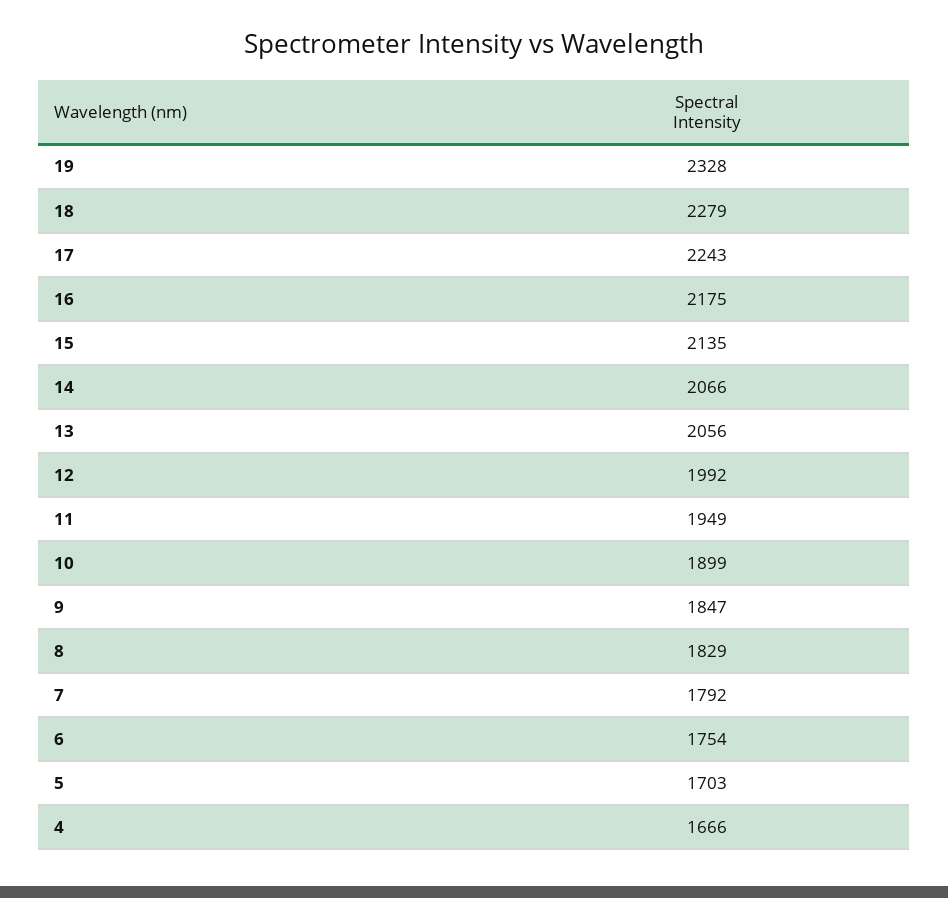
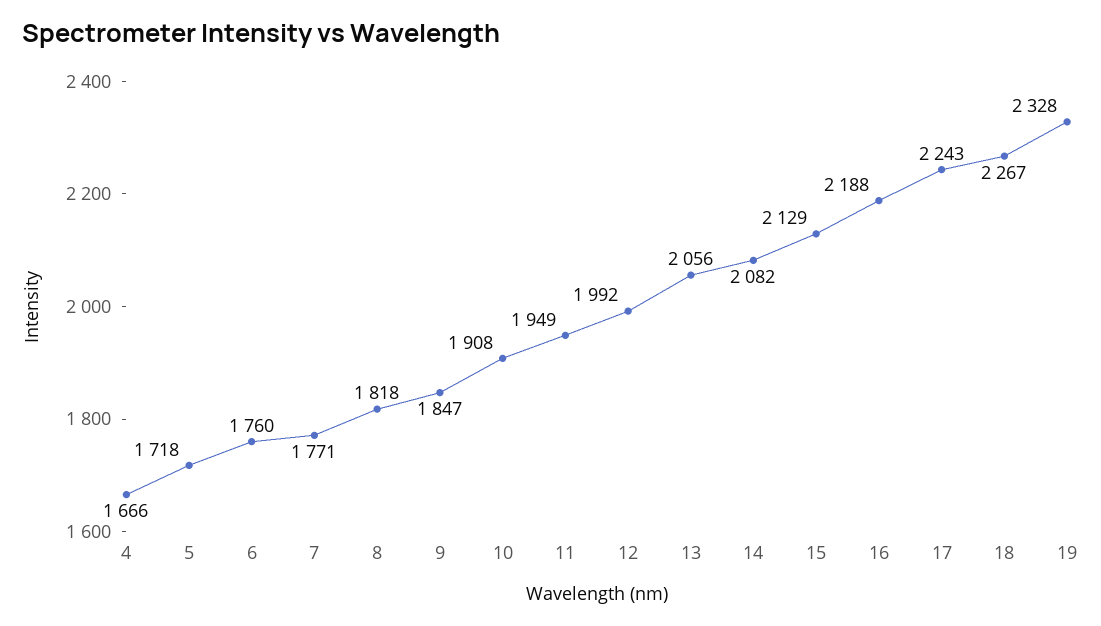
  {
    "19": 2328,
-   "18": 2279,
+   "18": 2267,
    "17": 2243,
-   "16": 2175,
+   "16": 2188,
-   "15": 2135,
+   "15": 2129,
-   "14": 2066,
+   "14": 2082,
    "13": 2056,
    "12": 1992,
    "11": 1949,
-   "10": 1899,
+   "10": 1908,
    "9": 1847,
-   "8": 1829,
+   "8": 1818,
-   "7": 1792,
+   "7": 1771,
-   "6": 1754,
+   "6": 1760,
-   "5": 1703,
+   "5": 1718,
    "4": 1666
  }

